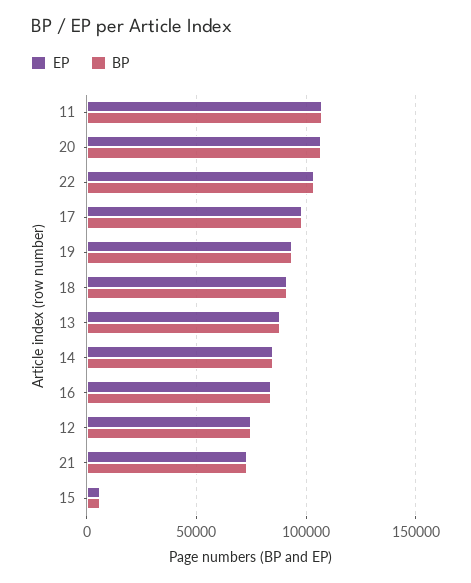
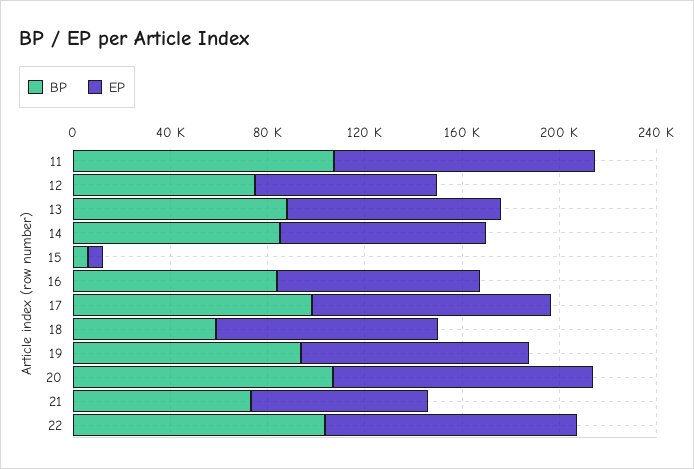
  {
    "EP": {
      "11": 105000,
      "20": 105000,
      "22": 105000,
      "17": 100000,
      "19": 95000,
      "18": 90000,
      "13": 90000,
      "14": 85000,
      "16": 85000,
      "12": 75000,
      "21": 75000,
      "15": 5000
    },
    "BP": {
      "11": 105000,
      "20": 105000,
      "22": 105000,
      "17": 100000,
      "19": 95000,
-     "18": 90000,
+     "18": 60000,
      "13": 90000,
      "14": 85000,
      "16": 85000,
      "12": 75000,
      "21": 75000,
      "15": 5000
    }
  }

